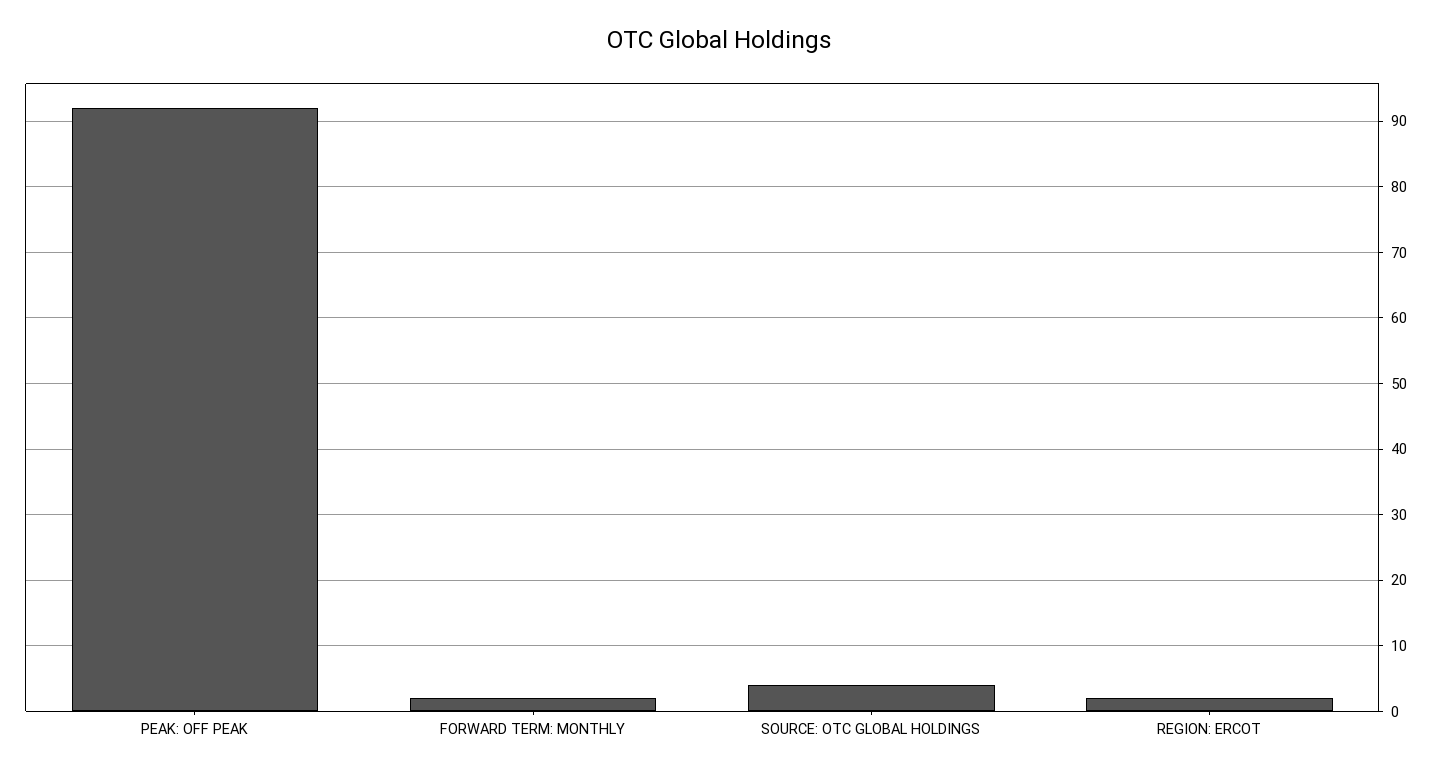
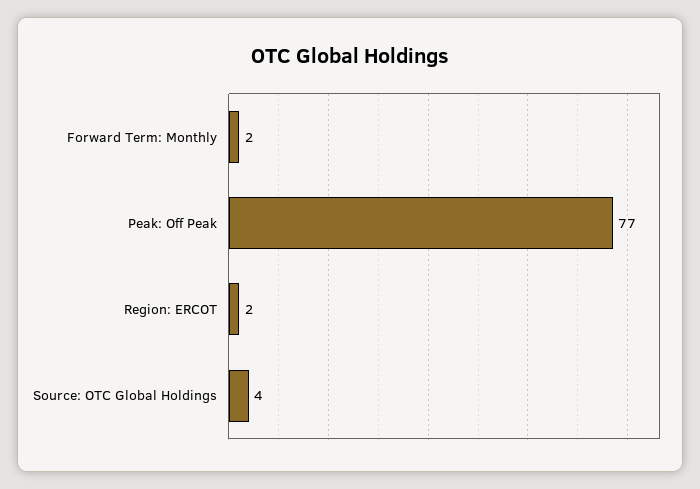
  {
-   "PEAK: OFF PEAK": 92,
+   "PEAK: OFF PEAK": 77,
    "FORWARD TERM: MONTHLY": 2,
    "SOURCE: OTC GLOBAL HOLDINGS": 4,
    "REGION: ERCOT": 2
  }

